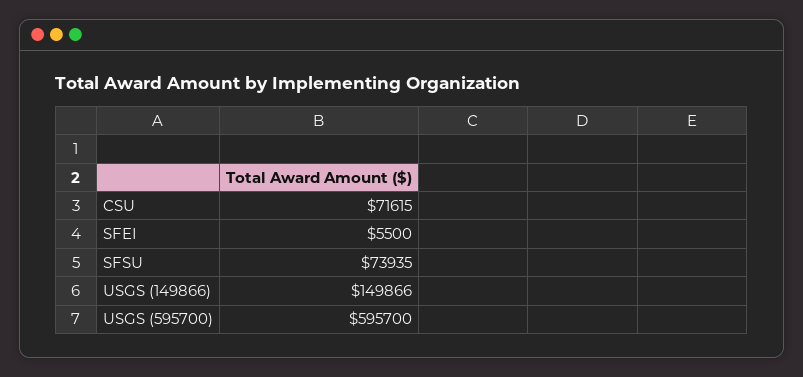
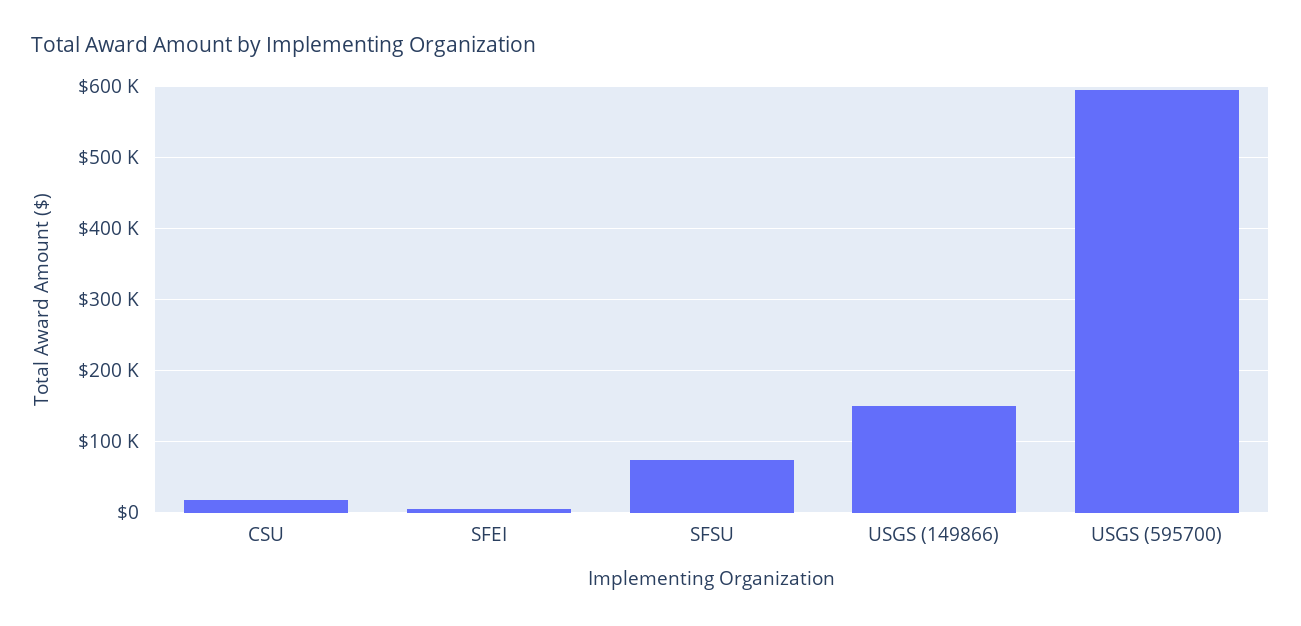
  {
-   "CSU": 71615,
+   "CSU": 20000,
    "SFEI": 5500,
    "SFSU": 73935,
    "USGS (149866)": 149866,
    "USGS (595700)": 595700
  }

